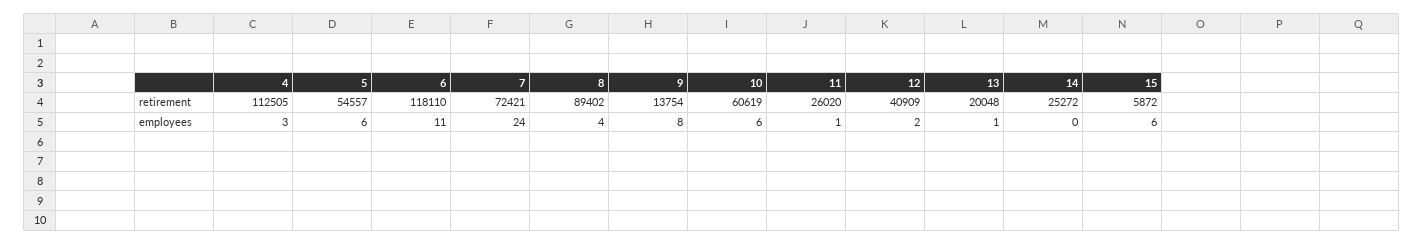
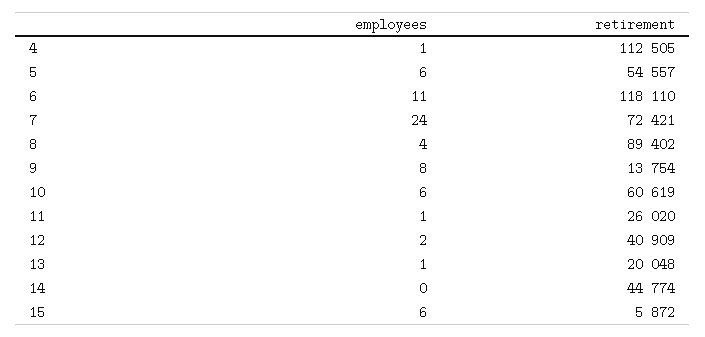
  {
    "4": {
      "retirement": 112505,
-     "employees": 3
+     "employees": 1
    },
    "5": {
      "retirement": 54557,
      "employees": 6
    },
    "6": {
      "retirement": 118110,
      "employees": 11
    },
    "7": {
      "retirement": 72421,
      "employees": 24
    },
    "8": {
      "retirement": 89402,
      "employees": 4
    },
    "9": {
      "retirement": 13754,
      "employees": 8
    },
    "10": {
      "retirement": 60619,
      "employees": 6
    },
    "11": {
      "retirement": 26020,
      "employees": 1
    },
    "12": {
      "retirement": 40909,
      "employees": 2
    },
    "13": {
      "retirement": 20048,
      "employees": 1
    },
    "14": {
-     "retirement": 25272,
+     "retirement": 44774,
      "employees": 0
    },
    "15": {
      "retirement": 5872,
      "employees": 6
    }
  }

